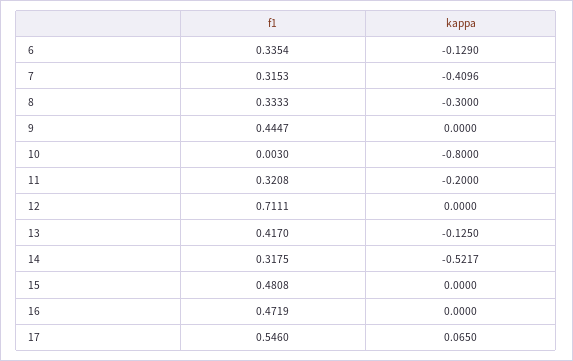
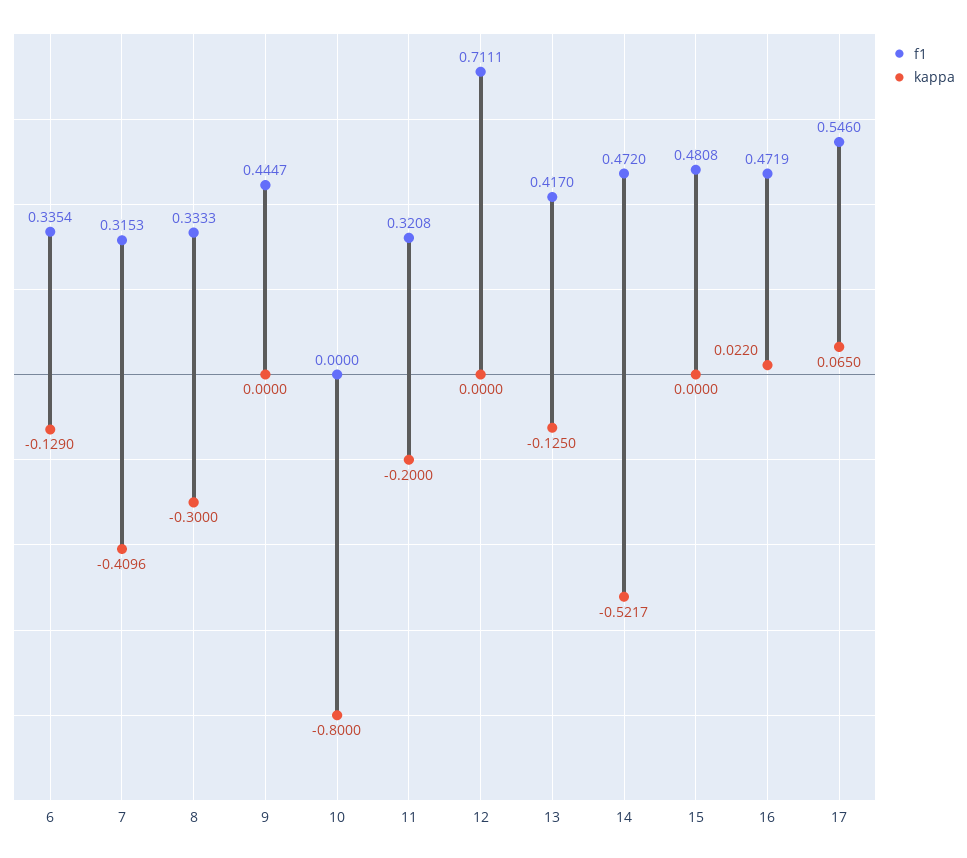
  {
    "f1": {
      "6": 0.3354,
      "7": 0.3153,
      "8": 0.3333,
      "9": 0.4447,
-     "10": 0.003,
+     "10": 0,
      "11": 0.3208,
      "12": 0.7111,
      "13": 0.417,
-     "14": 0.3175,
+     "14": 0.472,
      "15": 0.4808,
      "16": 0.4719,
      "17": 0.546
    },
    "kappa": {
      "6": -0.129,
      "7": -0.4096,
      "8": -0.3,
      "9": 0,
      "10": -0.8,
      "11": -0.2,
      "12": 0,
      "13": -0.125,
      "14": -0.5217,
      "15": 0,
-     "16": 0,
+     "16": 0.022,
      "17": 0.065
    }
  }

